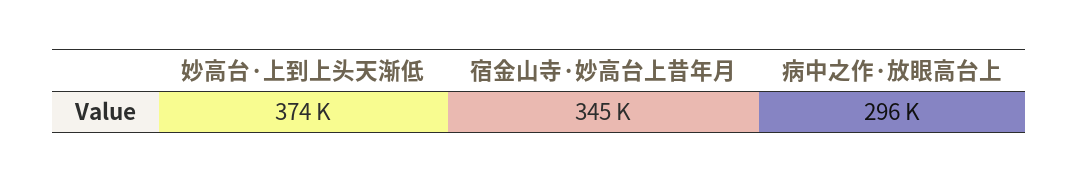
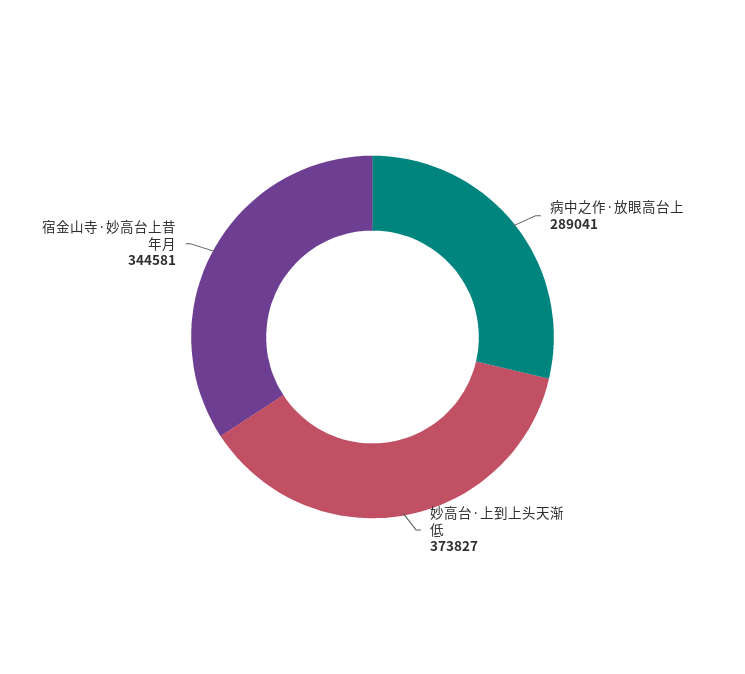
  {
    "妙高台·上到上头天渐低": 373827,
    "宿金山寺·妙高台上昔年月": 344581,
-   "病中之作·放眼高台上": 296000
+   "病中之作·放眼高台上": 289041
  }

